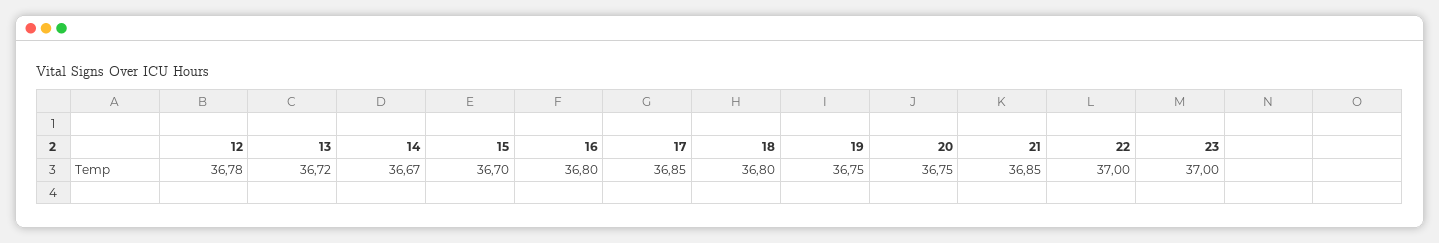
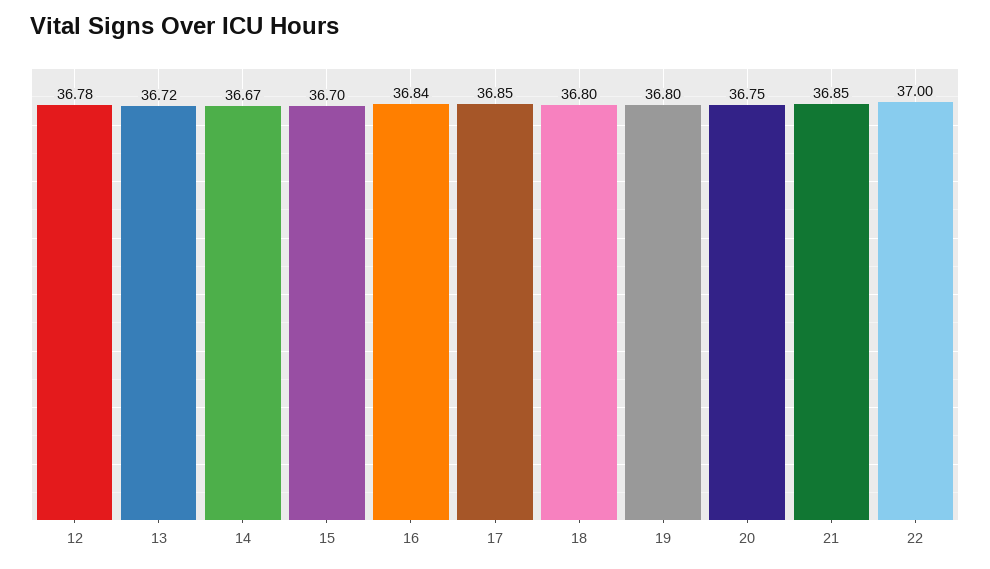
  {
    "12": 36.78,
    "13": 36.72,
    "14": 36.67,
    "15": 36.7,
-   "16": 36.8,
+   "16": 36.84,
    "17": 36.85,
    "18": 36.8,
-   "19": 36.75,
+   "19": 36.8,
    "20": 36.75,
    "21": 36.85,
-   "22": 37,
+   "22": 37
-   "23": 37
  }

